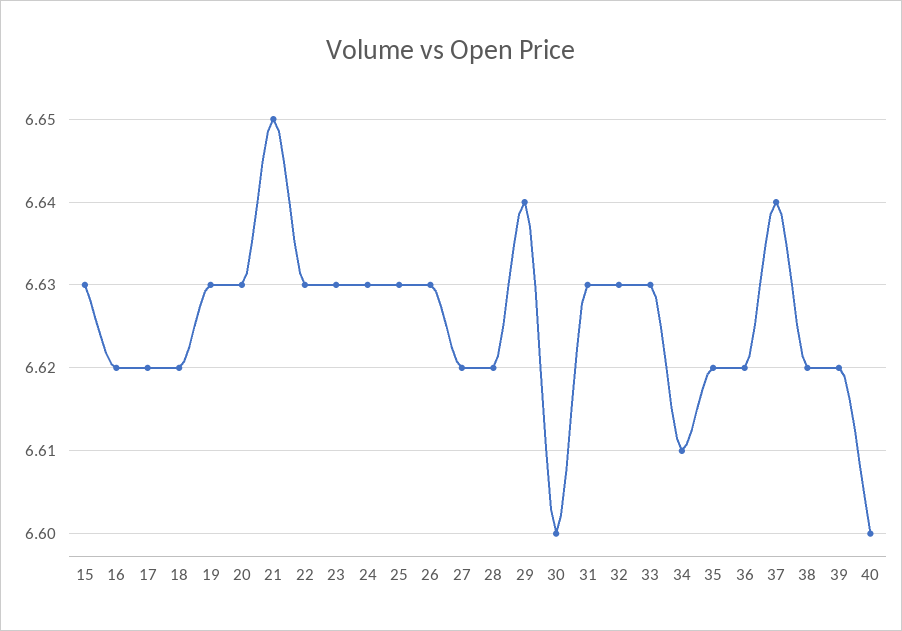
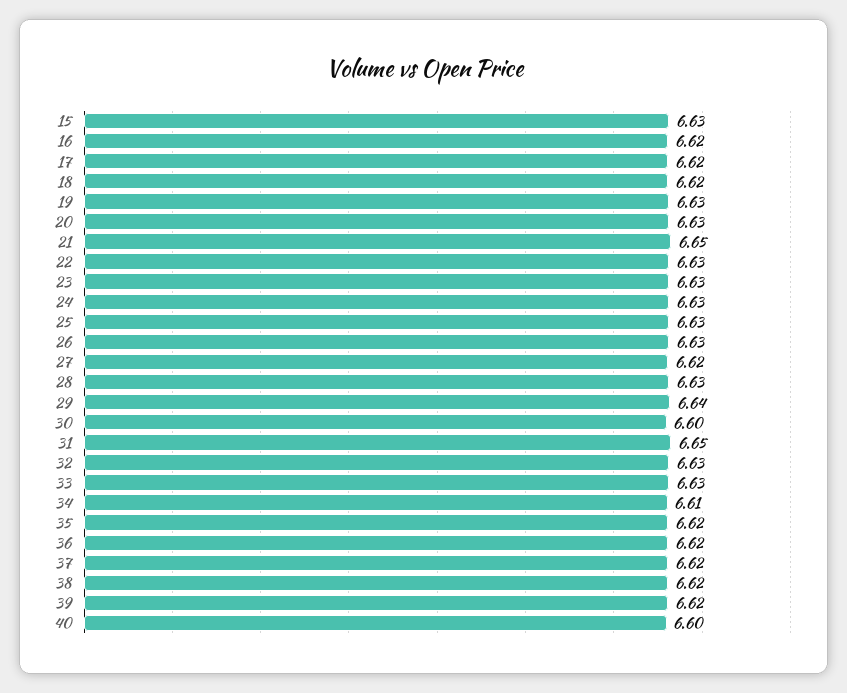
  {
    "15": 6.63,
    "16": 6.62,
    "17": 6.62,
    "18": 6.62,
    "19": 6.63,
    "20": 6.63,
    "21": 6.65,
    "22": 6.63,
    "23": 6.63,
    "24": 6.63,
    "25": 6.63,
    "26": 6.63,
    "27": 6.62,
-   "28": 6.62,
+   "28": 6.63,
    "29": 6.64,
    "30": 6.6,
-   "31": 6.63,
+   "31": 6.65,
    "32": 6.63,
    "33": 6.63,
    "34": 6.61,
    "35": 6.62,
    "36": 6.62,
-   "37": 6.64,
+   "37": 6.62,
    "38": 6.62,
    "39": 6.62,
    "40": 6.6
  }

